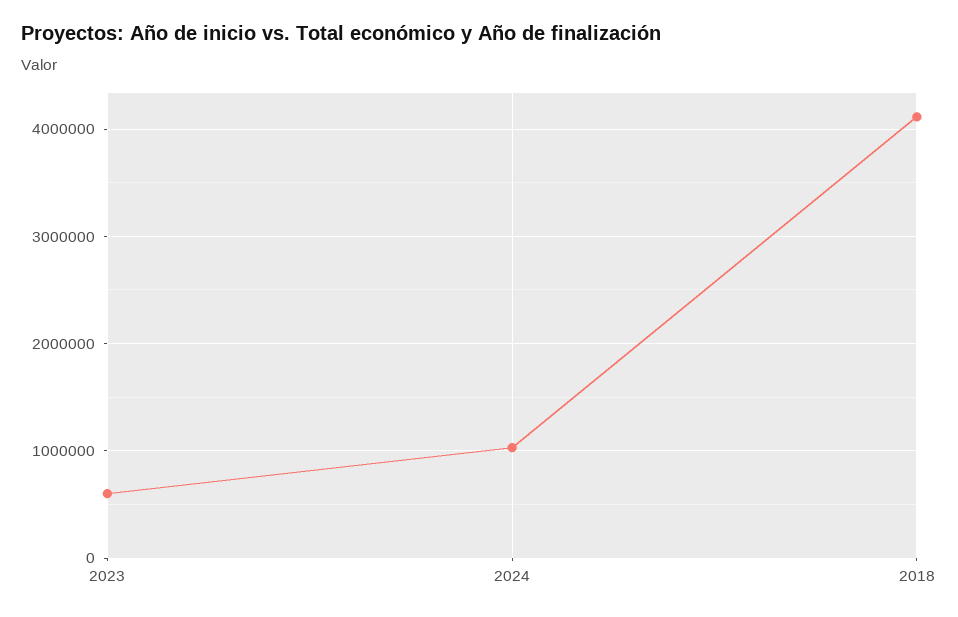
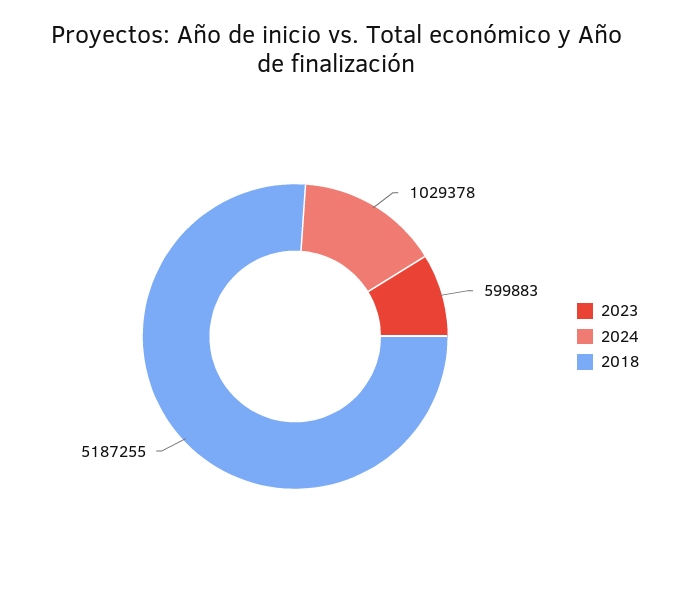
  {
    "2023": 599883,
    "2024": 1029378,
-   "2018": 4100000
+   "2018": 5187255
  }

